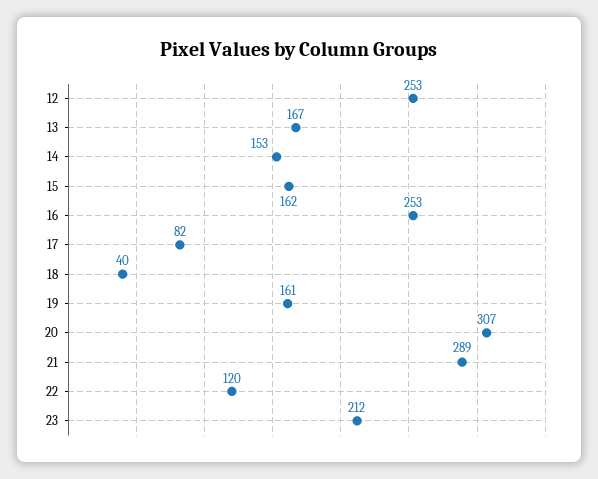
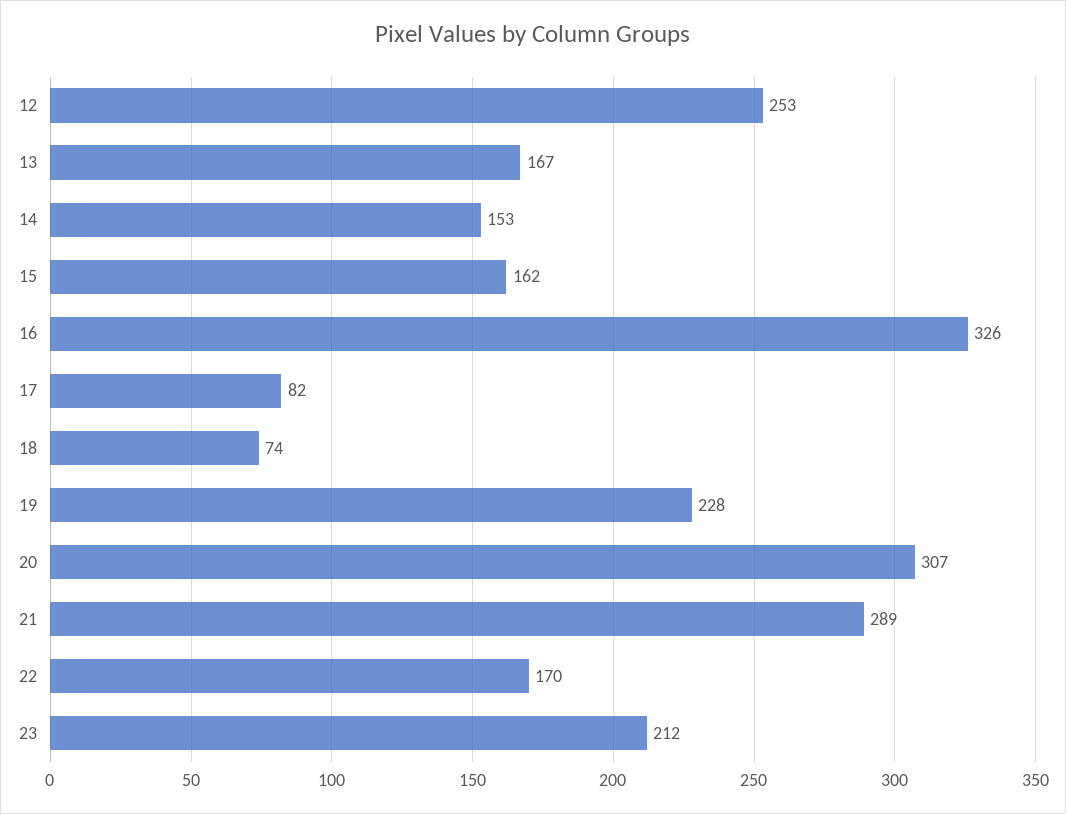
  {
    "12": 253,
    "13": 167,
    "14": 153,
    "15": 162,
-   "16": 253,
+   "16": 326,
    "17": 82,
-   "18": 40,
+   "18": 74,
-   "19": 161,
+   "19": 228,
    "20": 307,
    "21": 289,
-   "22": 120,
+   "22": 170,
    "23": 212
  }

